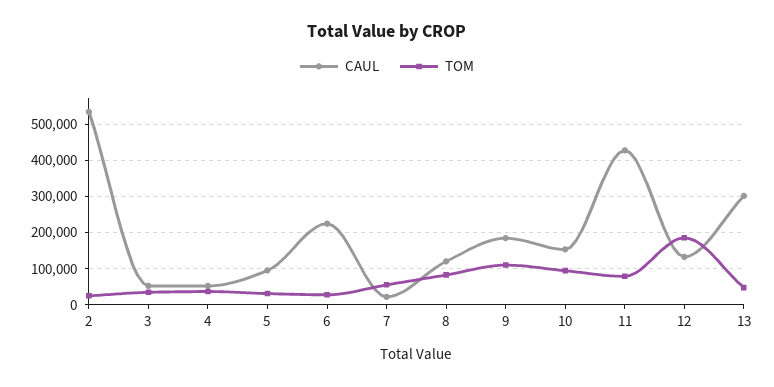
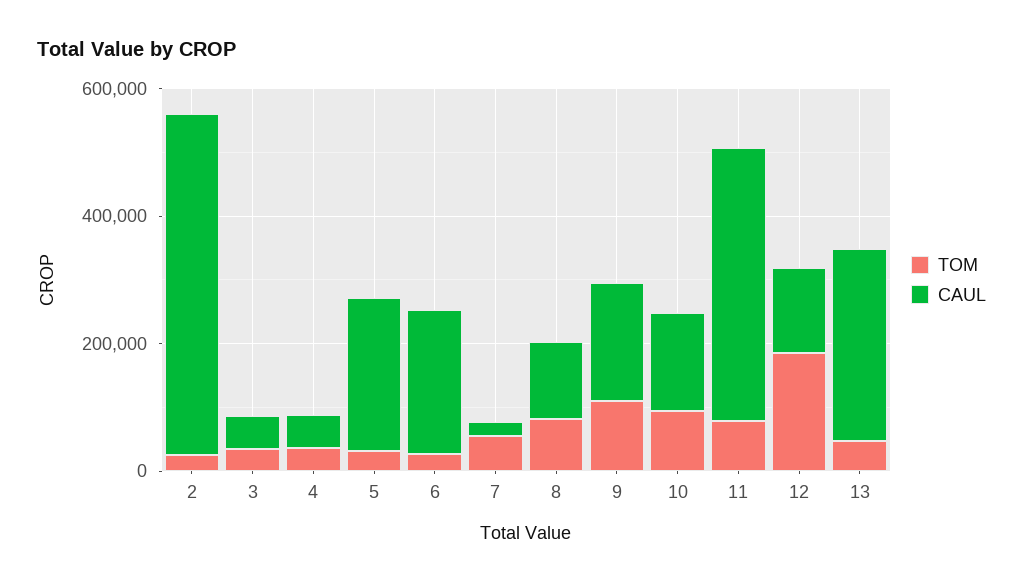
  {
    "CAUL": {
      "2": 540000,
      "3": 60000,
      "4": 60000,
-     "5": 100000,
+     "5": 250000,
      "6": 220000,
      "7": 20000,
      "8": 120000,
      "9": 180000,
      "10": 160000,
      "11": 420000,
      "12": 140000,
      "13": 300000
    },
    "TOM": {
      "2": 20000,
      "3": 40000,
      "4": 40000,
      "5": 40000,
      "6": 20000,
      "7": 60000,
      "8": 80000,
      "9": 100000,
      "10": 100000,
      "11": 80000,
      "12": 180000,
      "13": 40000
    }
  }

